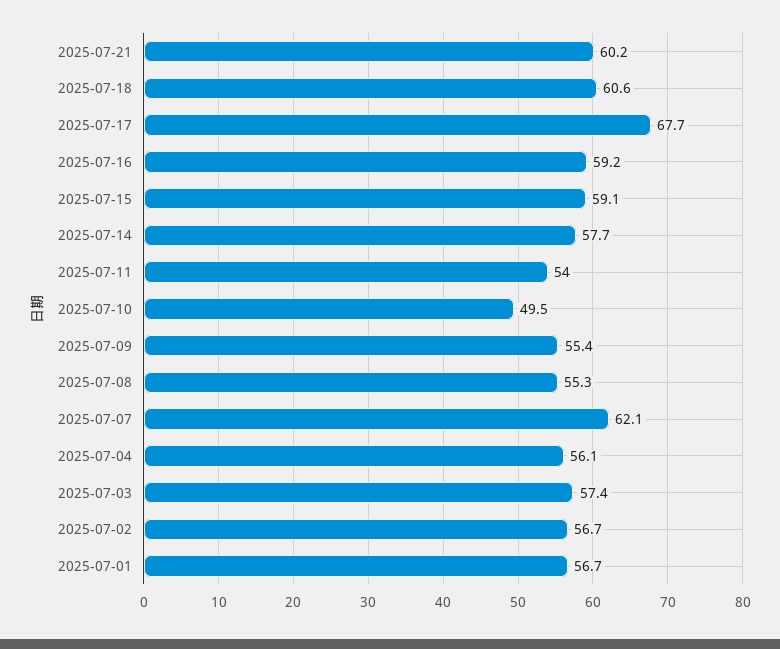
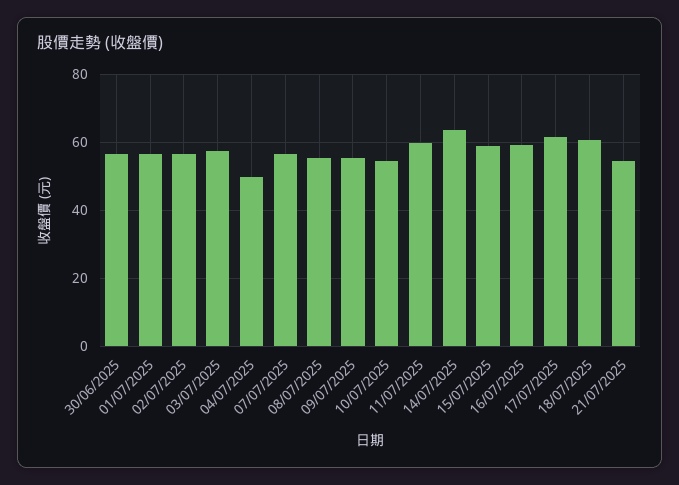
  {
-   "2025-07-21": 60.2,
+   "2025-07-21": 54,
    "2025-07-18": 60.6,
-   "2025-07-17": 67.7,
+   "2025-07-17": 62,
    "2025-07-16": 59.2,
    "2025-07-15": 59.1,
-   "2025-07-14": 57.7,
+   "2025-07-14": 64,
-   "2025-07-11": 54,
+   "2025-07-11": 60,
-   "2025-07-10": 49.5,
+   "2025-07-10": 54,
    "2025-07-09": 55.4,
    "2025-07-08": 55.3,
-   "2025-07-07": 62.1,
+   "2025-07-07": 56,
-   "2025-07-04": 56.1,
+   "2025-07-04": 50,
    "2025-07-03": 57.4,
    "2025-07-02": 56.7,
-   "2025-07-01": 56.7
+   "2025-07-01": 56.7,
+   "30/06/2025": 56
  }

